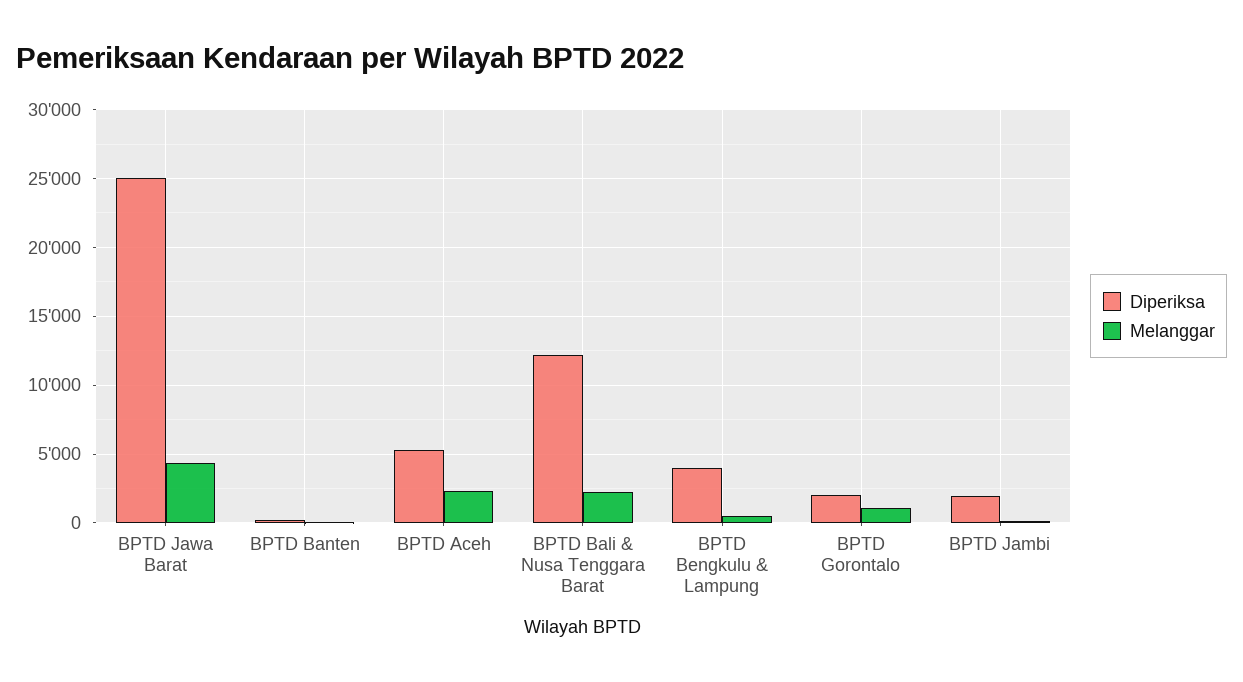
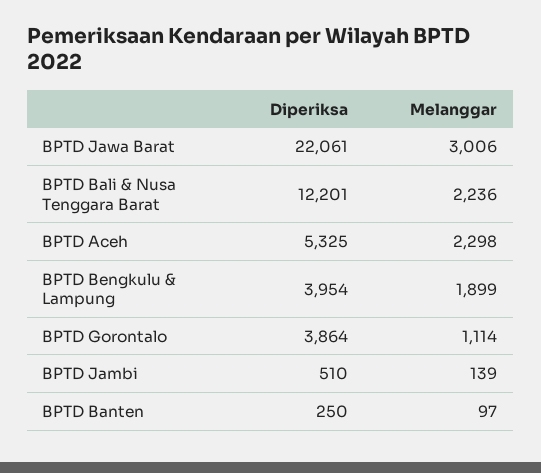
  {
    "Diperiksa": {
-     "BPTD Jawa Barat": 25000,
+     "BPTD Jawa Barat": 22061,
      "BPTD Banten": 250,
      "BPTD Aceh": 5325,
      "BPTD Bali & Nusa Tenggara Barat": 12201,
      "BPTD Bengkulu & Lampung": 3954,
-     "BPTD Gorontalo": 2000,
+     "BPTD Gorontalo": 3864,
-     "BPTD Jambi": 2000
+     "BPTD Jambi": 510
    },
    "Melanggar": {
-     "BPTD Jawa Barat": 4500,
+     "BPTD Jawa Barat": 3006,
      "BPTD Banten": 97,
      "BPTD Aceh": 2298,
      "BPTD Bali & Nusa Tenggara Barat": 2236,
-     "BPTD Bengkulu & Lampung": 500,
+     "BPTD Bengkulu & Lampung": 1899,
      "BPTD Gorontalo": 1114,
      "BPTD Jambi": 139
    }
  }

